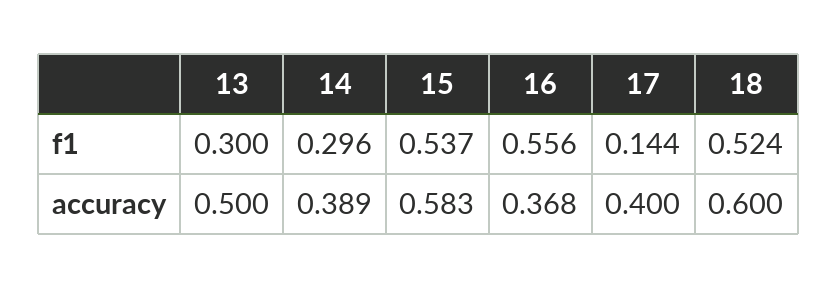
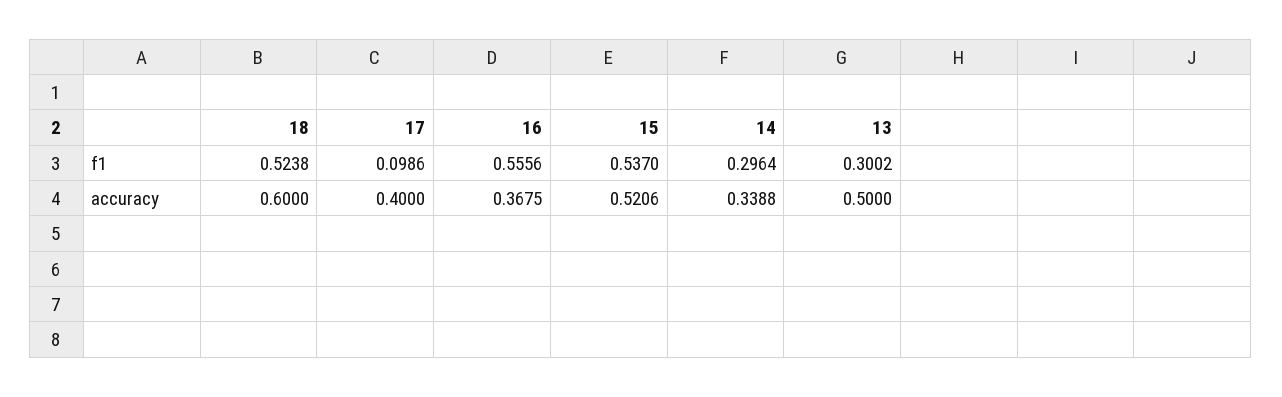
  {
    "13": {
      "f1": 0.3002,
      "accuracy": 0.5
    },
    "14": {
      "f1": 0.2964,
-     "accuracy": 0.389
+     "accuracy": 0.3388
    },
    "15": {
      "f1": 0.537,
-     "accuracy": 0.583
+     "accuracy": 0.5206
    },
    "16": {
      "f1": 0.5556,
      "accuracy": 0.3675
    },
    "17": {
-     "f1": 0.144,
+     "f1": 0.0986,
      "accuracy": 0.4
    },
    "18": {
      "f1": 0.5238,
      "accuracy": 0.6
    }
  }

